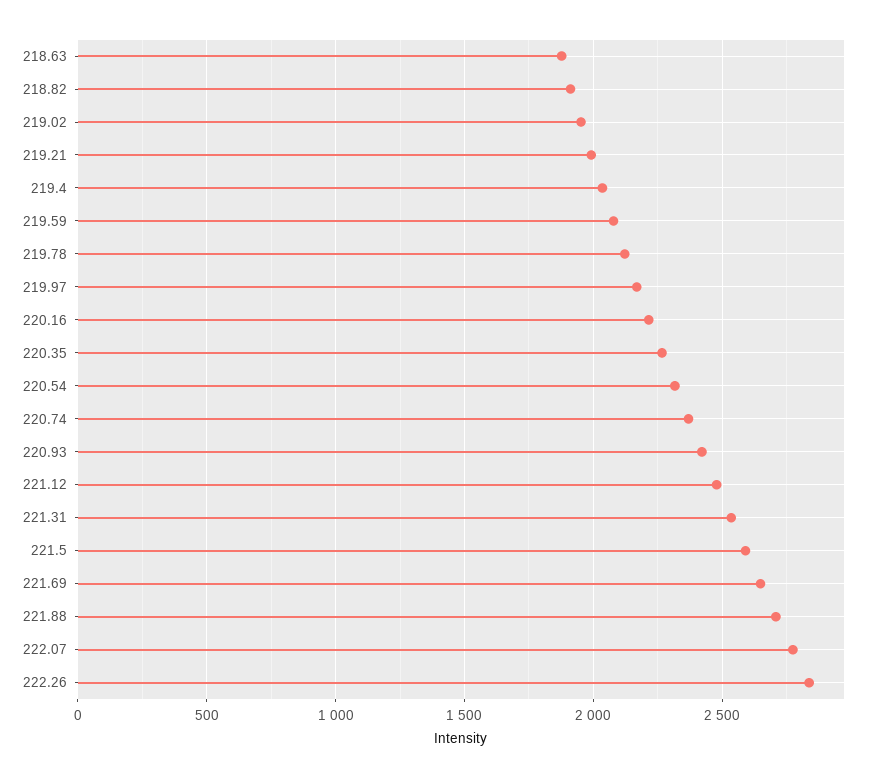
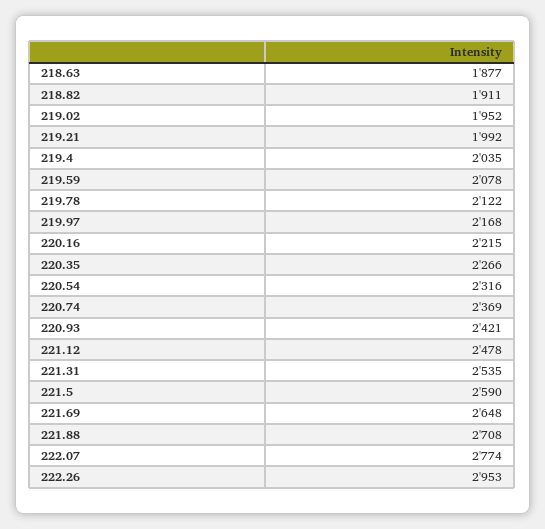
  {
    "218.63": 1877,
    "218.82": 1911,
    "219.02": 1952,
    "219.21": 1992,
    "219.4": 2035,
    "219.59": 2078,
    "219.78": 2122,
    "219.97": 2168,
    "220.16": 2215,
    "220.35": 2266,
    "220.54": 2316,
    "220.74": 2369,
    "220.93": 2421,
    "221.12": 2478,
    "221.31": 2535,
    "221.5": 2590,
    "221.69": 2648,
    "221.88": 2708,
    "222.07": 2774,
-   "222.26": 2850
+   "222.26": 2953
  }

